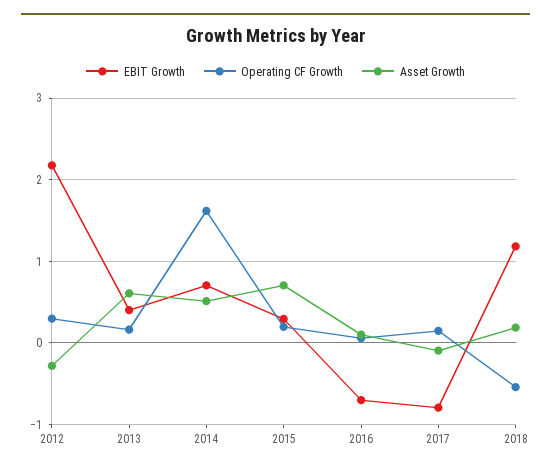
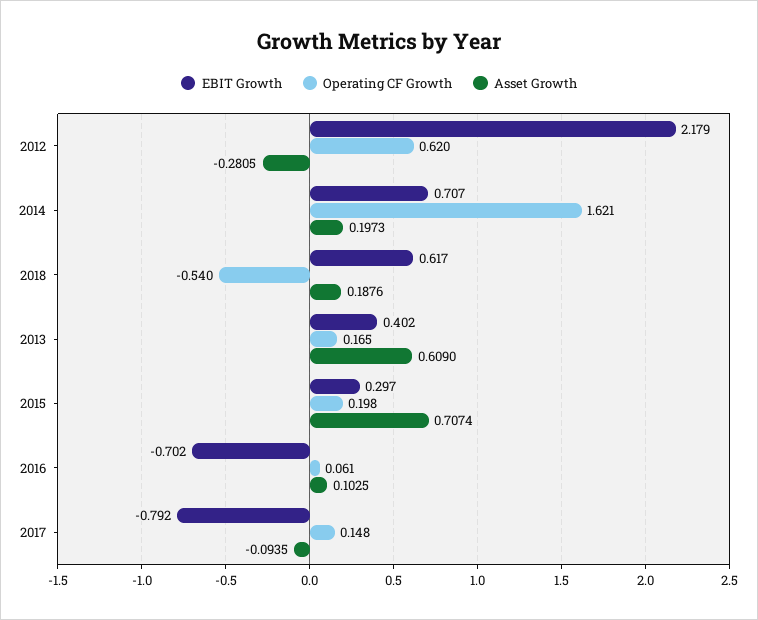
  {
    "EBIT Growth": {
      "2012": 2.179,
      "2013": 0.402,
      "2014": 0.707,
      "2015": 0.297,
      "2016": -0.702,
      "2017": -0.792,
-     "2018": 1.2
+     "2018": 0.617
    },
    "Operating CF Growth": {
-     "2012": 0.3,
+     "2012": 0.62,
      "2013": 0.165,
      "2014": 1.621,
      "2015": 0.198,
      "2016": 0.061,
      "2017": 0.148,
      "2018": -0.54
    },
    "Asset Growth": {
      "2012": -0.2805,
      "2013": 0.609,
-     "2014": 0.5,
+     "2014": 0.1973,
      "2015": 0.7074,
      "2016": 0.1025,
      "2017": -0.0935,
      "2018": 0.1876
    }
  }

